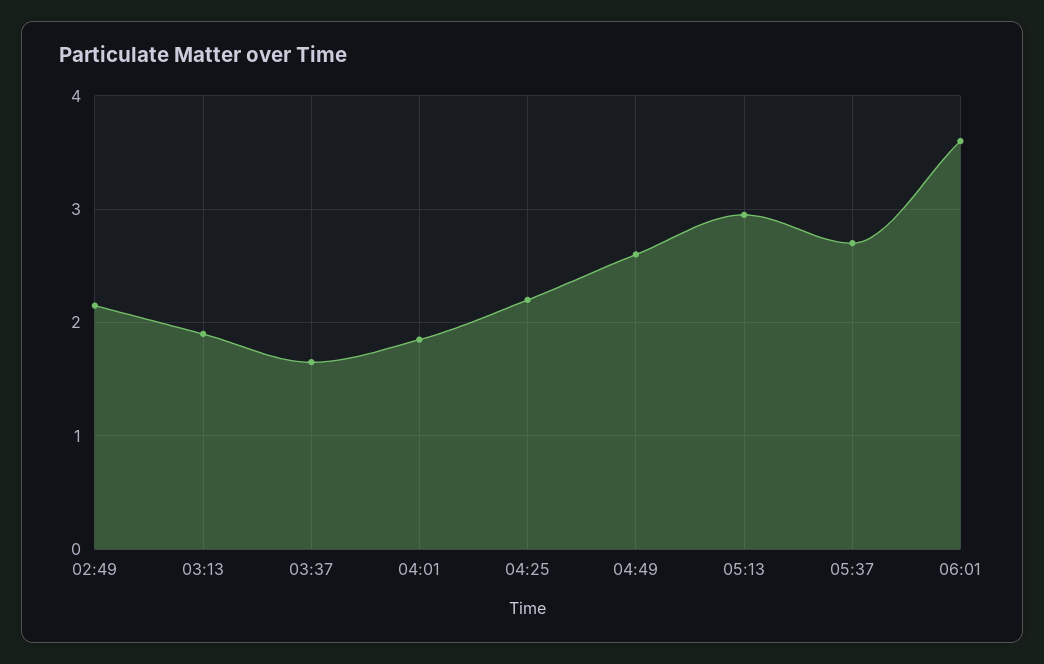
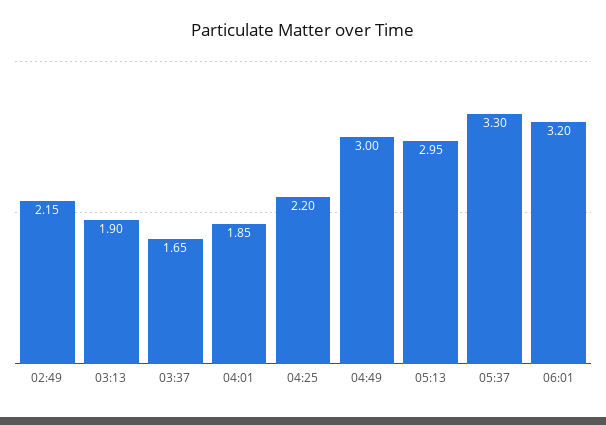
  {
    "02:49": 2.15,
    "03:13": 1.9,
    "03:37": 1.65,
    "04:01": 1.85,
    "04:25": 2.2,
-   "04:49": 2.6,
+   "04:49": 3,
    "05:13": 2.95,
-   "05:37": 2.7,
+   "05:37": 3.3,
-   "06:01": 3.6
+   "06:01": 3.2
  }

